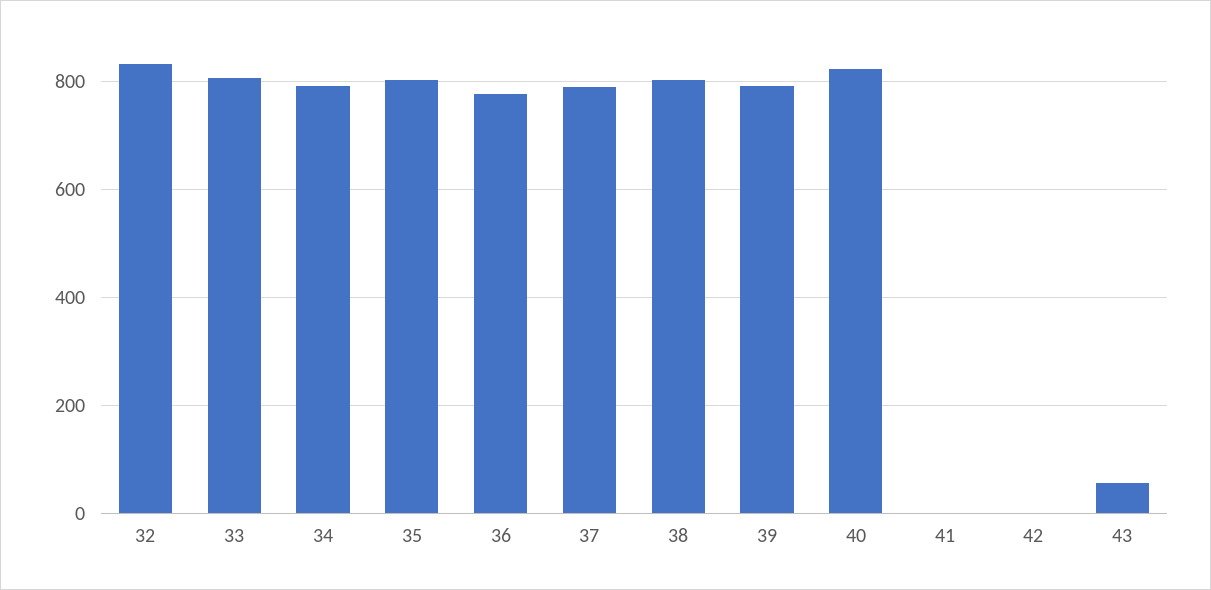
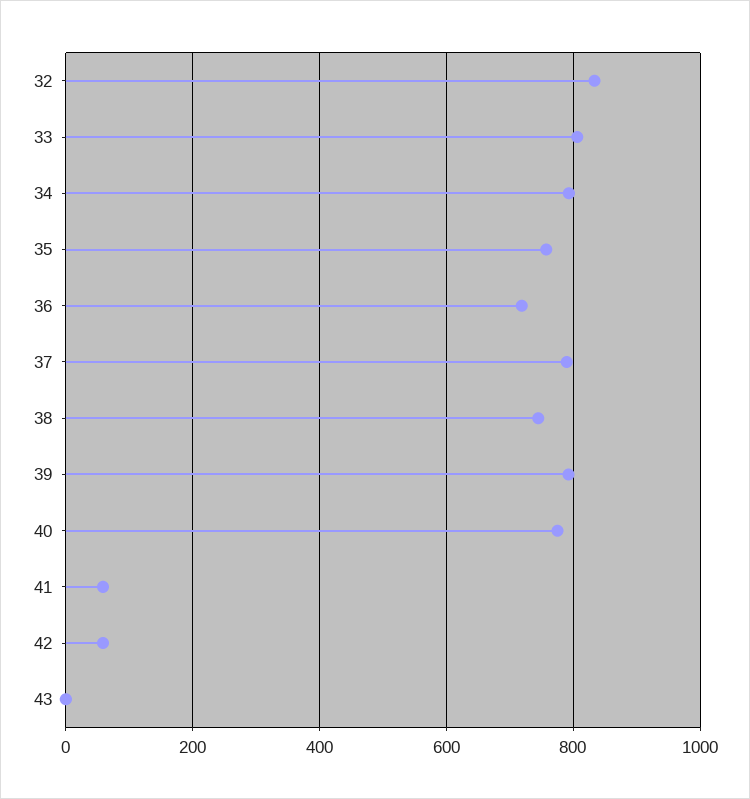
  {
    "32": 840,
    "33": 800,
    "34": 800,
-   "35": 800,
+   "35": 760,
-   "36": 780,
+   "36": 720,
    "37": 780,
-   "38": 800,
+   "38": 740,
    "39": 800,
-   "40": 820,
+   "40": 780,
-   "41": 0,
+   "41": 60,
-   "42": 0,
+   "42": 60,
-   "43": 60
+   "43": 0
  }

